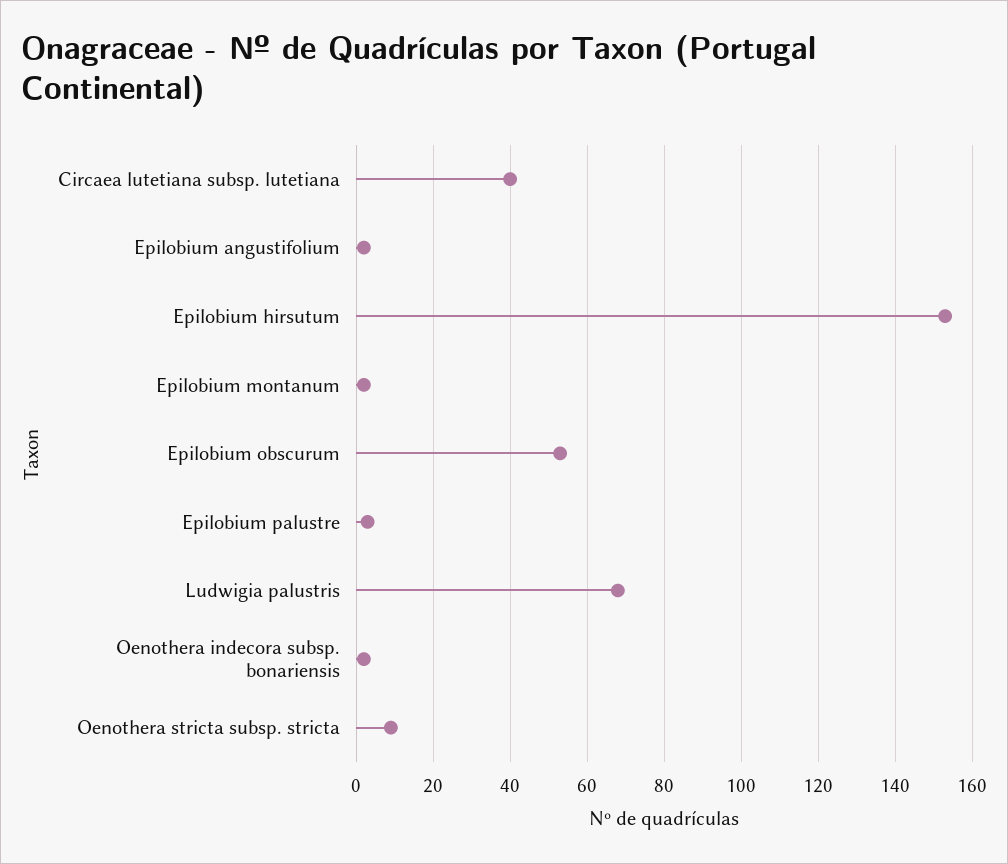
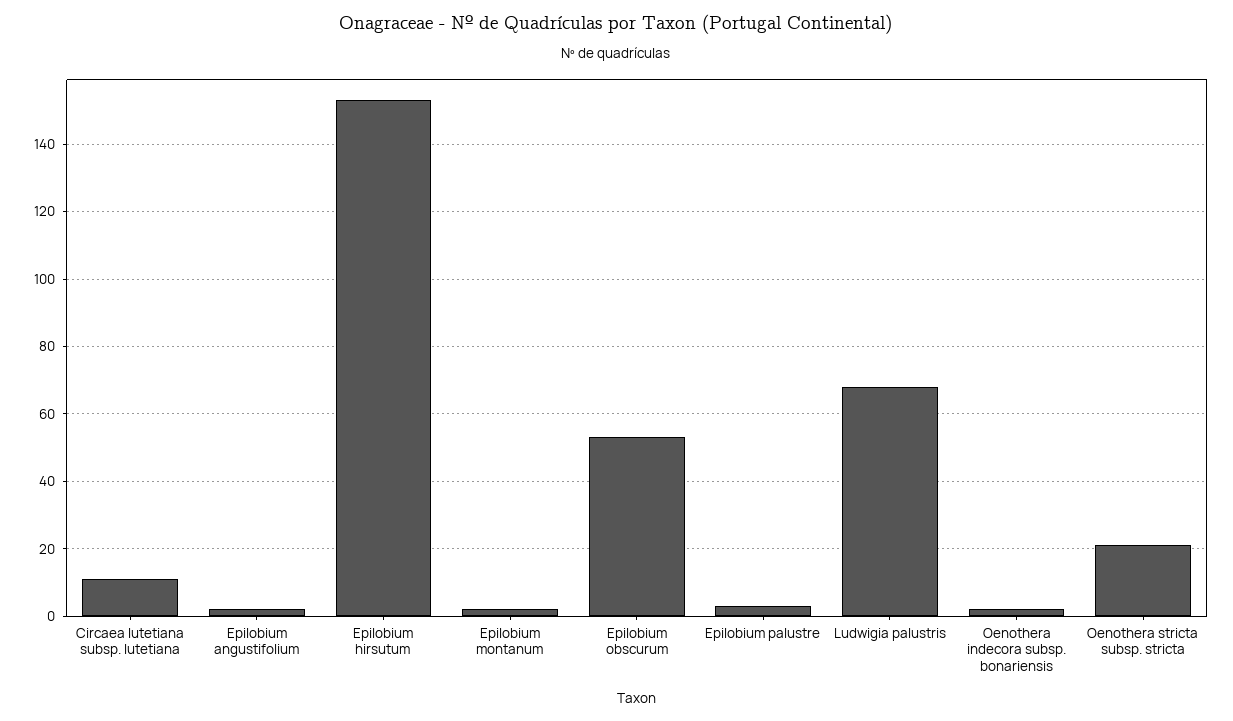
  {
-   "Circaea lutetiana subsp. lutetiana": 40,
+   "Circaea lutetiana subsp. lutetiana": 10,
    "Epilobium angustifolium": 0,
    "Epilobium hirsutum": 155,
    "Epilobium montanum": 0,
    "Epilobium obscurum": 55,
    "Epilobium palustre": 5,
    "Ludwigia palustris": 70,
    "Oenothera indecora subsp. bonariensis": 0,
-   "Oenothera stricta subsp. stricta": 10
+   "Oenothera stricta subsp. stricta": 20
  }

